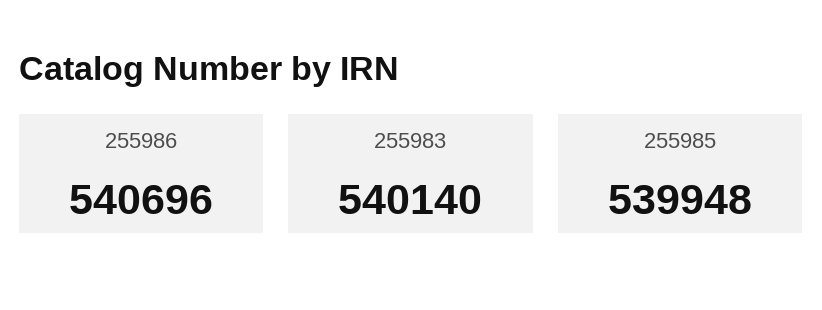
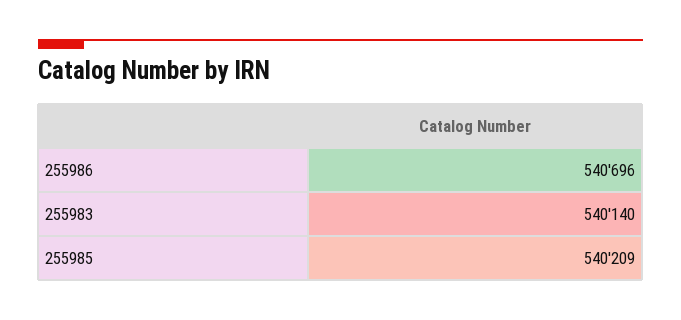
  {
    "255986": 540696,
    "255983": 540140,
-   "255985": 539948
+   "255985": 540209
  }

